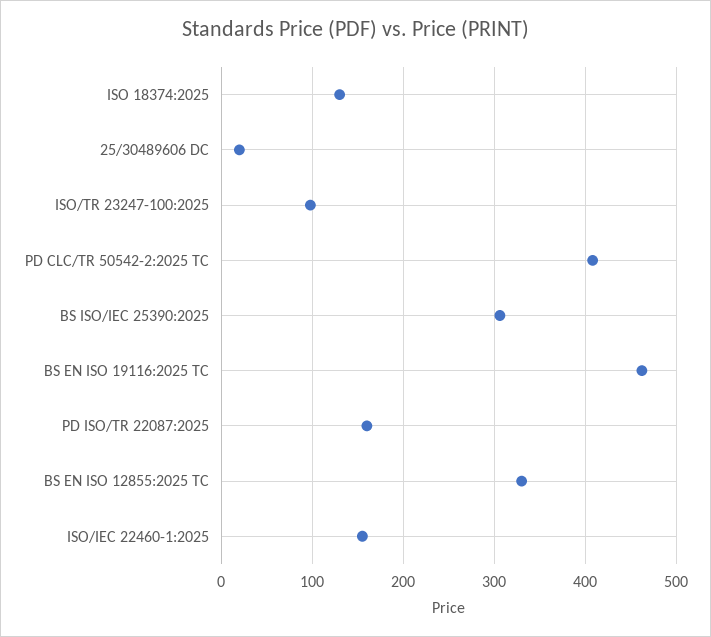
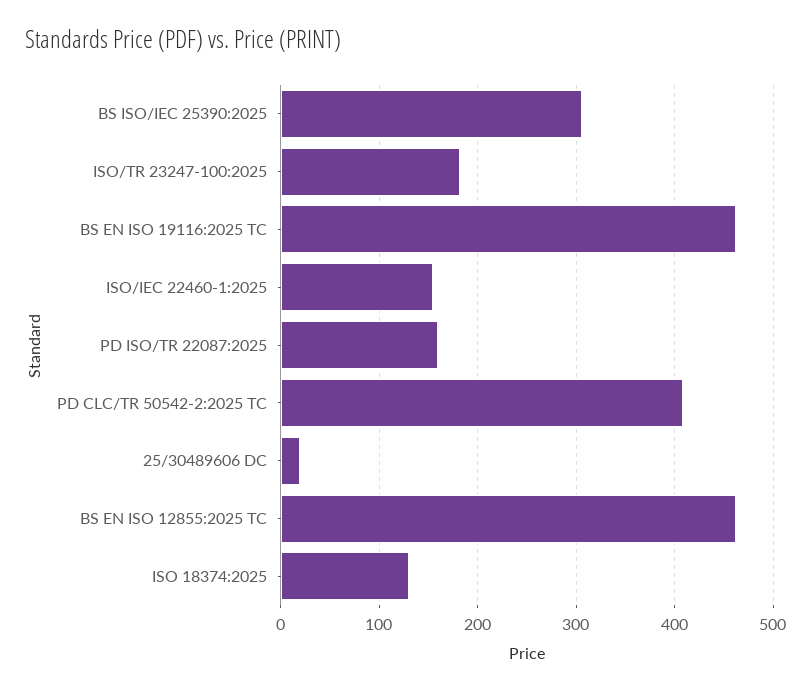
  {
    "ISO 18374:2025": 130,
    "25/30489606 DC": 20,
-   "ISO/TR 23247-100:2025": 100,
+   "ISO/TR 23247-100:2025": 180,
    "PD CLC/TR 50542-2:2025 TC": 410,
    "BS ISO/IEC 25390:2025": 310,
    "BS EN ISO 19116:2025 TC": 460,
    "PD ISO/TR 22087:2025": 160,
-   "BS EN ISO 12855:2025 TC": 330,
+   "BS EN ISO 12855:2025 TC": 460,
    "ISO/IEC 22460-1:2025": 160
  }

